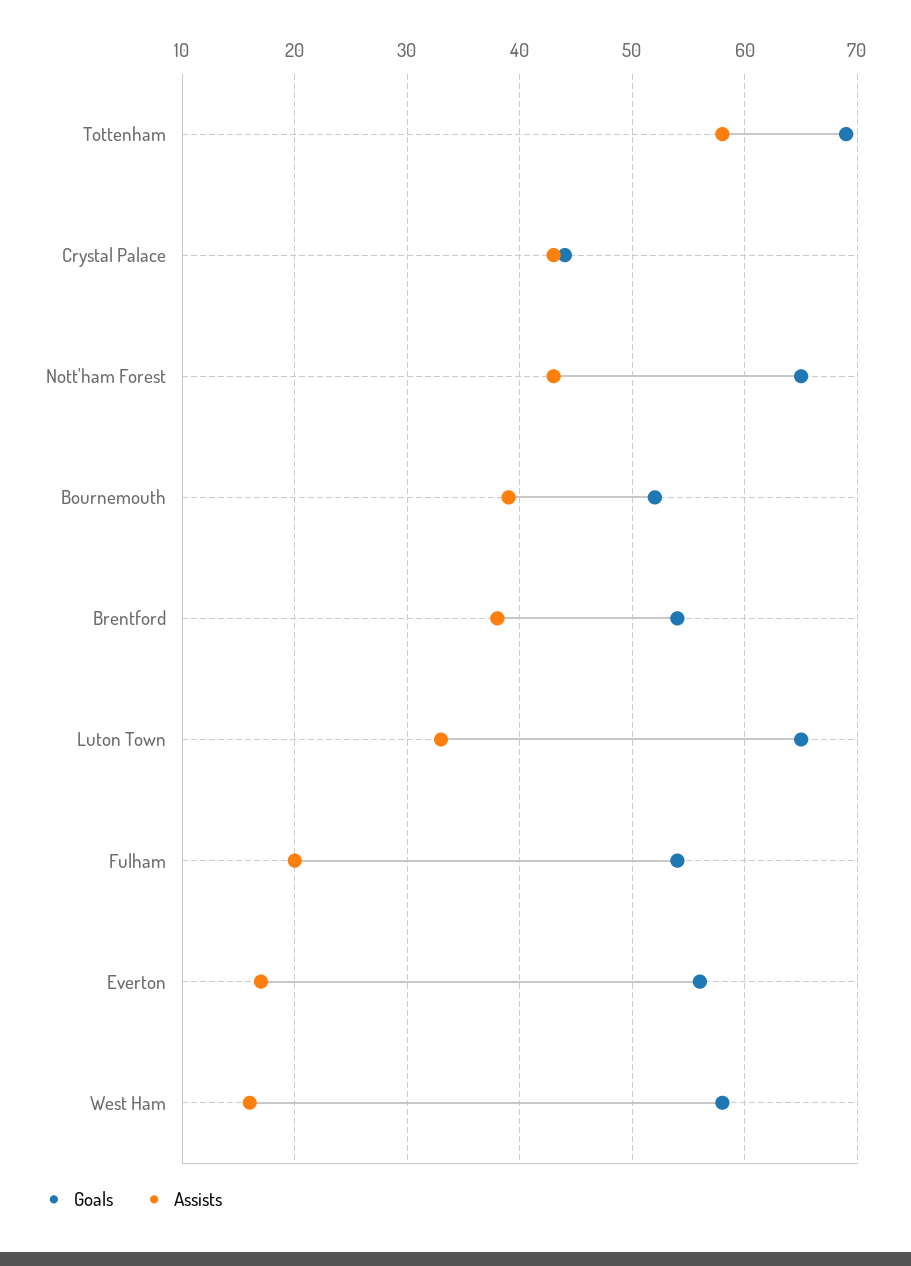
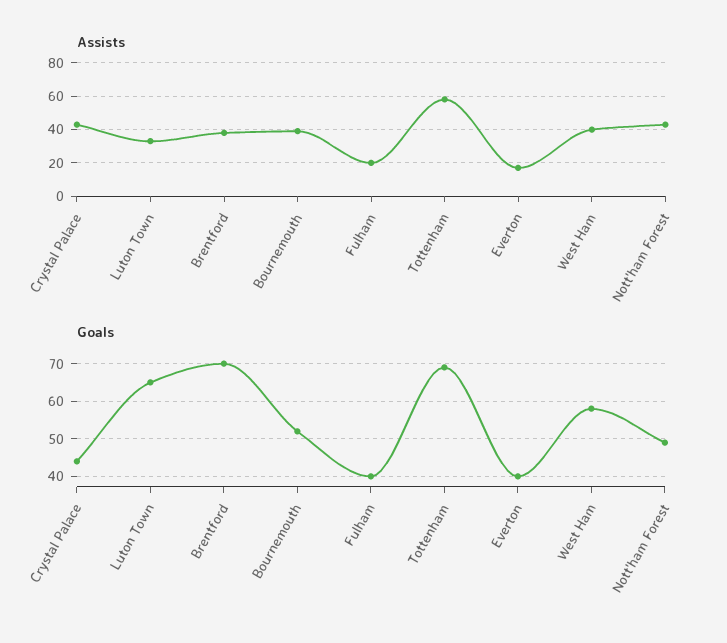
  {
    "Goals": {
      "Tottenham": 69,
      "Crystal Palace": 44,
-     "Nott'ham Forest": 65,
+     "Nott'ham Forest": 50,
      "Bournemouth": 52,
-     "Brentford": 54,
+     "Brentford": 70,
      "Luton Town": 65,
-     "Fulham": 54,
+     "Fulham": 40,
-     "Everton": 56,
+     "Everton": 40,
      "West Ham": 58
    },
    "Assists": {
      "Tottenham": 58,
      "Crystal Palace": 43,
      "Nott'ham Forest": 43,
      "Bournemouth": 39,
      "Brentford": 38,
      "Luton Town": 33,
      "Fulham": 20,
      "Everton": 17,
-     "West Ham": 16
+     "West Ham": 40
    }
  }

